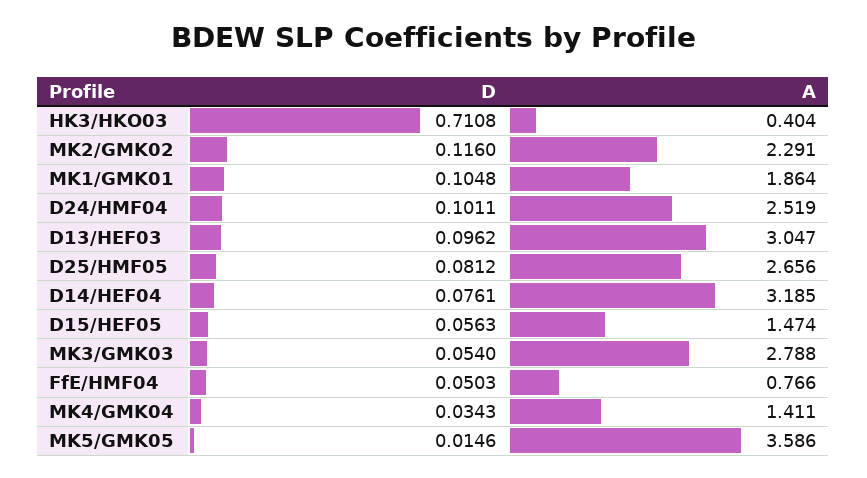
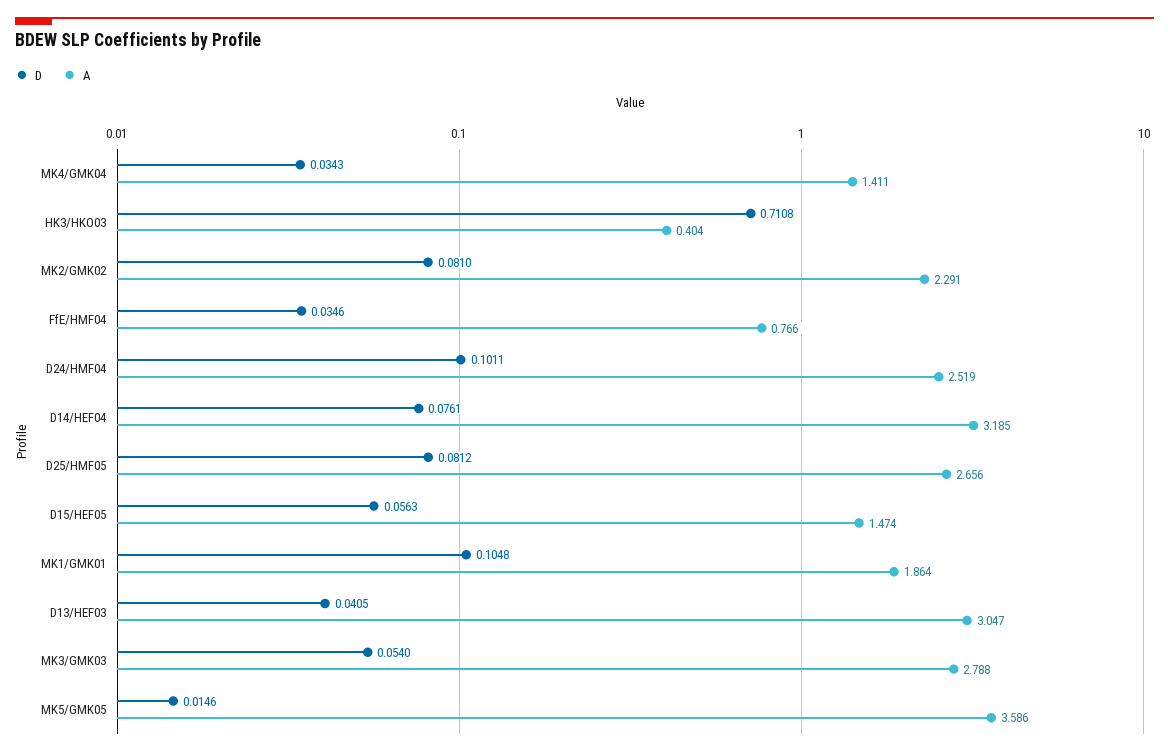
  {
    "D": {
      "HK3/HKO03": 0.7108,
-     "MK2/GMK02": 0.116,
+     "MK2/GMK02": 0.081,
      "MK1/GMK01": 0.1048,
      "D24/HMF04": 0.1011,
-     "D13/HEF03": 0.0962,
+     "D13/HEF03": 0.0405,
      "D25/HMF05": 0.0812,
      "D14/HEF04": 0.0761,
      "D15/HEF05": 0.0563,
      "MK3/GMK03": 0.054,
-     "FfE/HMF04": 0.0503,
+     "FfE/HMF04": 0.0346,
      "MK4/GMK04": 0.0343,
      "MK5/GMK05": 0.0146
    },
    "A": {
      "HK3/HKO03": 0.404,
      "MK2/GMK02": 2.291,
      "MK1/GMK01": 1.864,
      "D24/HMF04": 2.519,
      "D13/HEF03": 3.047,
      "D25/HMF05": 2.656,
      "D14/HEF04": 3.185,
      "D15/HEF05": 1.474,
      "MK3/GMK03": 2.788,
      "FfE/HMF04": 0.766,
      "MK4/GMK04": 1.411,
      "MK5/GMK05": 3.586
    }
  }

